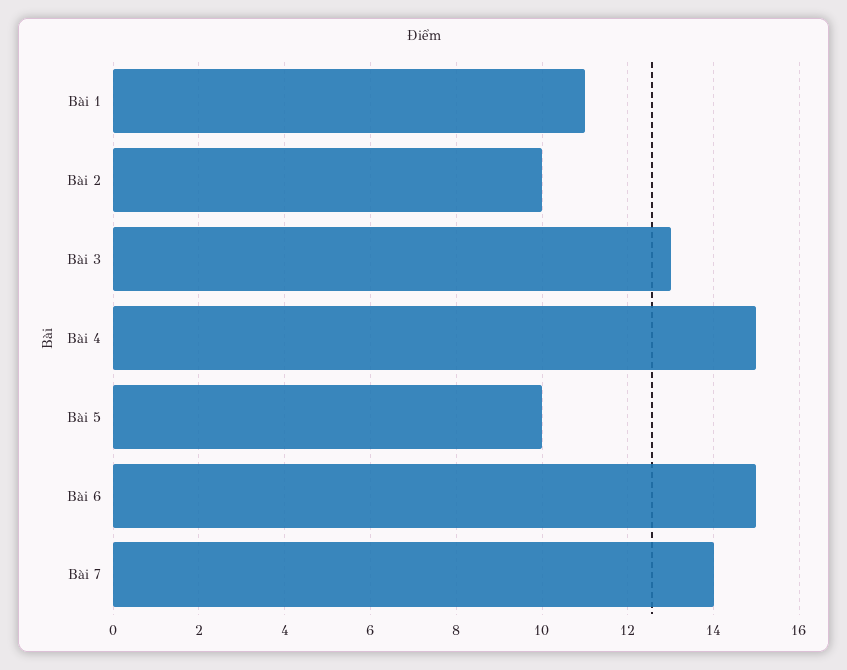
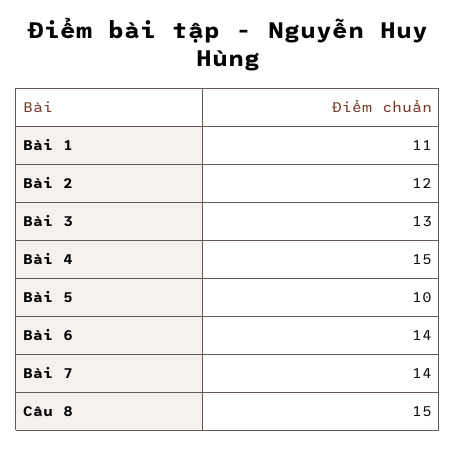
  {
    "Bài 1": 11,
-   "Bài 2": 10,
+   "Bài 2": 12,
    "Bài 3": 13,
    "Bài 4": 15,
    "Bài 5": 10,
-   "Bài 6": 15,
+   "Bài 6": 14,
-   "Bài 7": 14
+   "Bài 7": 14,
+   "Câu 8": 15
  }

